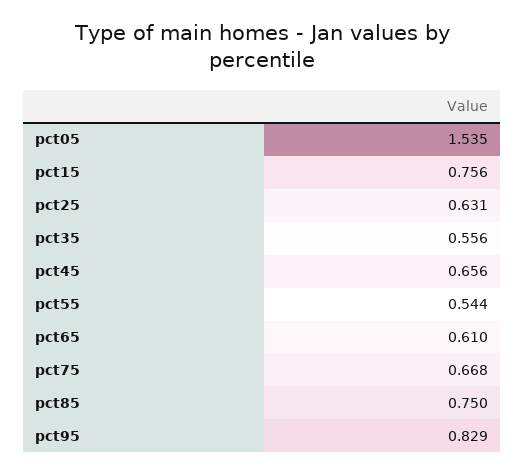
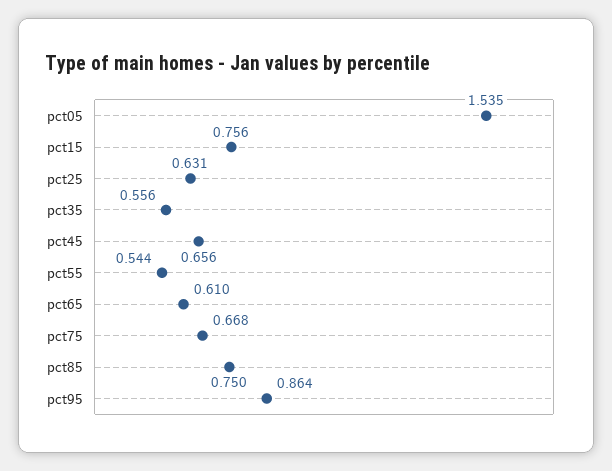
  {
    "pct05": 1.535,
    "pct15": 0.756,
    "pct25": 0.631,
    "pct35": 0.556,
    "pct45": 0.656,
    "pct55": 0.544,
    "pct65": 0.61,
    "pct75": 0.668,
    "pct85": 0.75,
-   "pct95": 0.829
+   "pct95": 0.864
  }

